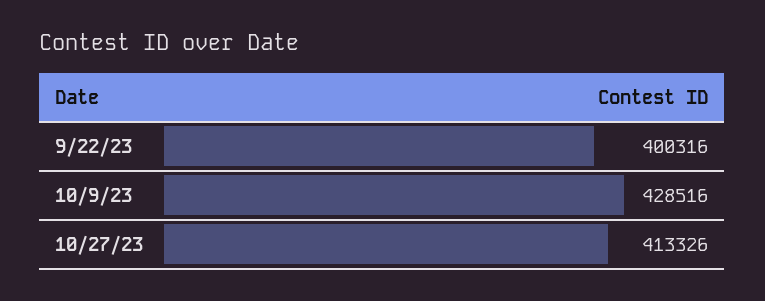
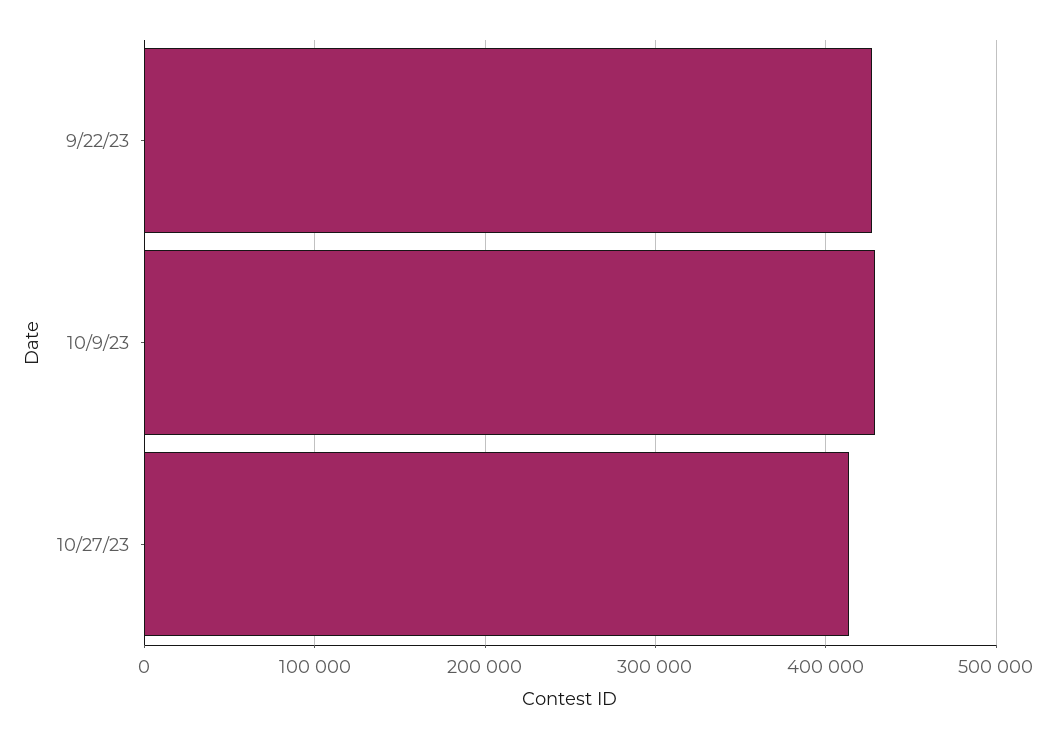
  {
-   "9/22/23": 400316,
+   "9/22/23": 430000,
    "10/9/23": 428516,
    "10/27/23": 413326
  }

